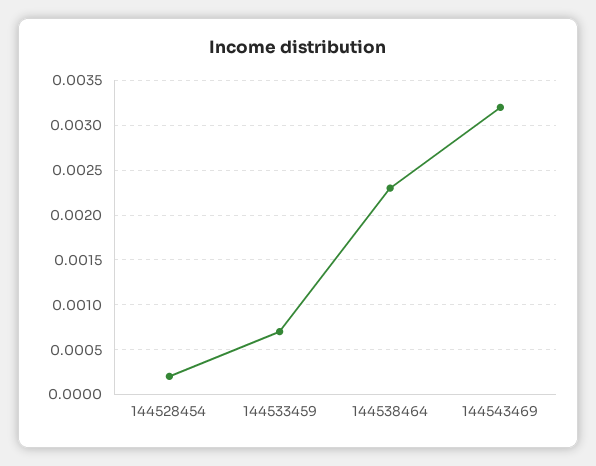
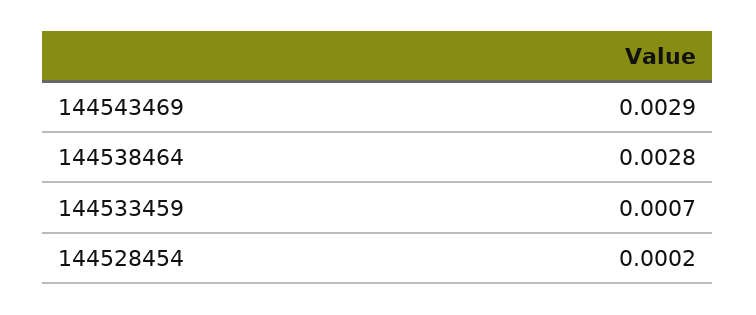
  {
    "144528454": 0.0002,
    "144533459": 0.0007,
-   "144538464": 0.0023,
+   "144538464": 0.0028,
-   "144543469": 0.0032
+   "144543469": 0.0029
  }

